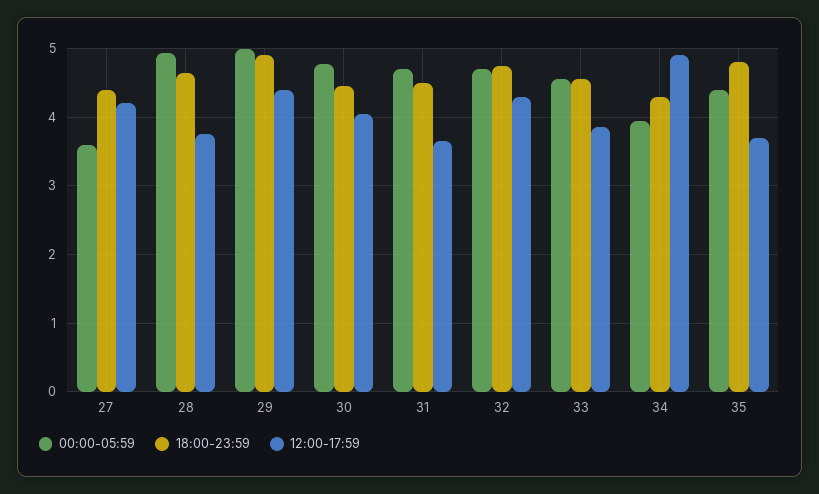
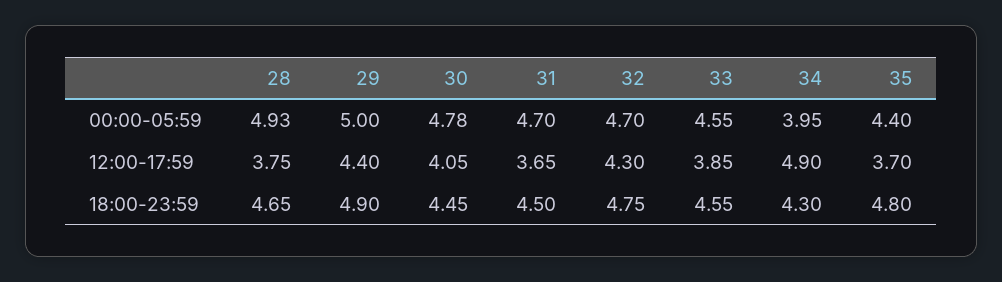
  {
    "00:00-05:59": {
-     "27": 3.6,
      "28": 4.93,
      "29": 5,
      "30": 4.78,
      "31": 4.7,
      "32": 4.7,
      "33": 4.55,
      "34": 3.95,
      "35": 4.4
    },
    "18:00-23:59": {
-     "27": 4.4,
      "28": 4.65,
      "29": 4.9,
      "30": 4.45,
      "31": 4.5,
      "32": 4.75,
      "33": 4.55,
      "34": 4.3,
      "35": 4.8
    },
    "12:00-17:59": {
-     "27": 4.2,
      "28": 3.75,
      "29": 4.4,
      "30": 4.05,
      "31": 3.65,
      "32": 4.3,
      "33": 3.85,
      "34": 4.9,
      "35": 3.7
    }
  }

